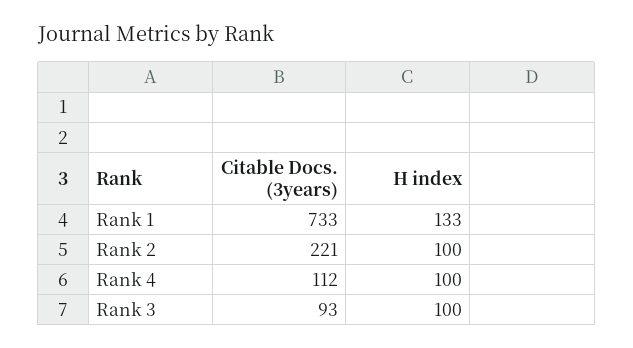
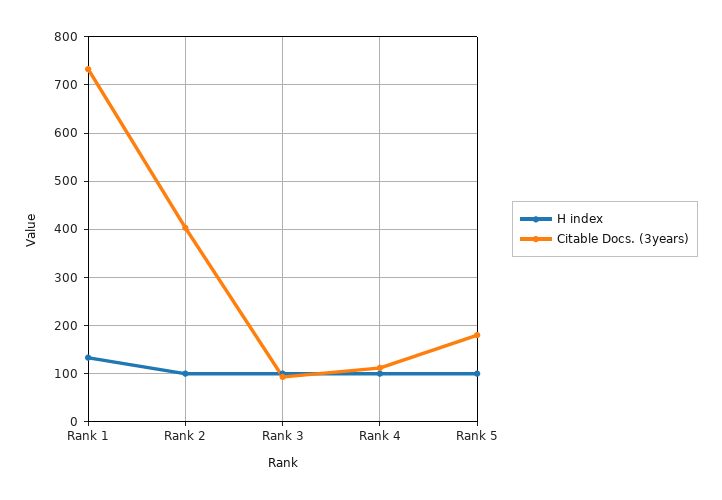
  {
    "Citable Docs. (3years)": {
      "Rank 1": 733,
-     "Rank 2": 221,
+     "Rank 2": 400,
      "Rank 4": 112,
-     "Rank 3": 93
+     "Rank 3": 93,
+     "Rank 5": 180
    },
    "H index": {
      "Rank 1": 133,
      "Rank 2": 100,
      "Rank 4": 100,
-     "Rank 3": 100
+     "Rank 3": 100,
+     "Rank 5": 100
    }
  }

